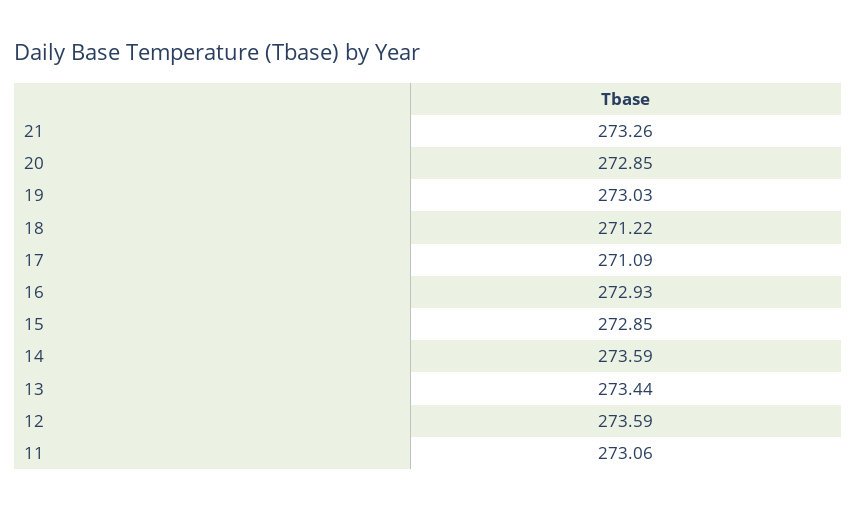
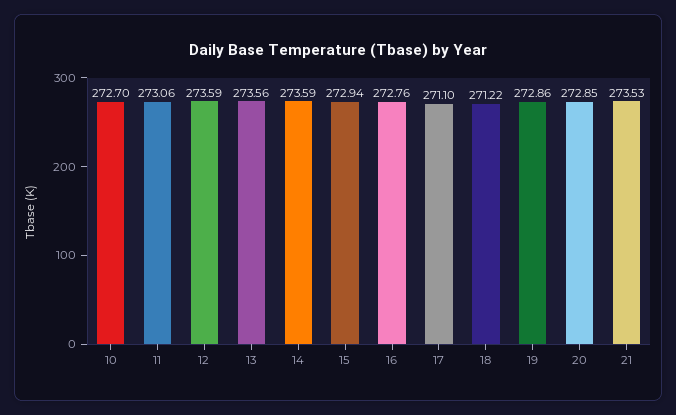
  {
-   "21": 273.26,
+   "21": 273.53,
    "20": 272.85,
-   "19": 273.03,
+   "19": 272.86,
    "18": 271.22,
-   "17": 271.09,
+   "17": 271.1,
-   "16": 272.93,
+   "16": 272.76,
-   "15": 272.85,
+   "15": 272.94,
    "14": 273.59,
-   "13": 273.44,
+   "13": 273.56,
    "12": 273.59,
-   "11": 273.06
+   "11": 273.06,
+   "10": 272.7
  }

